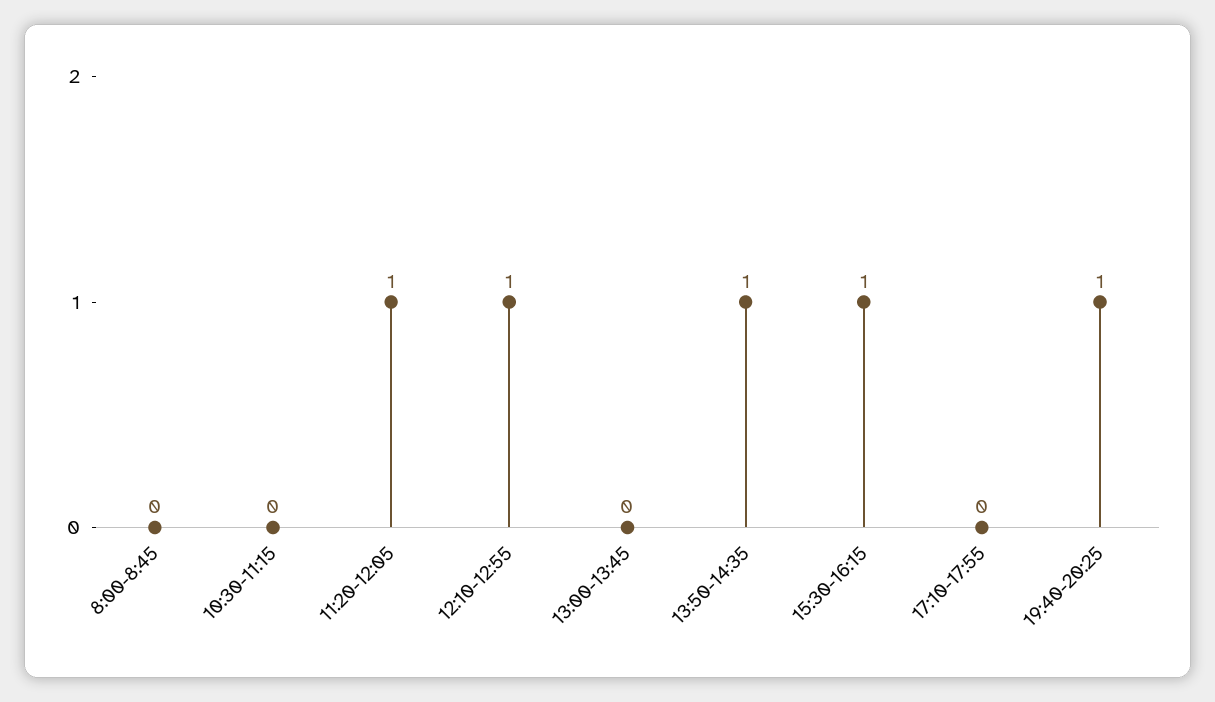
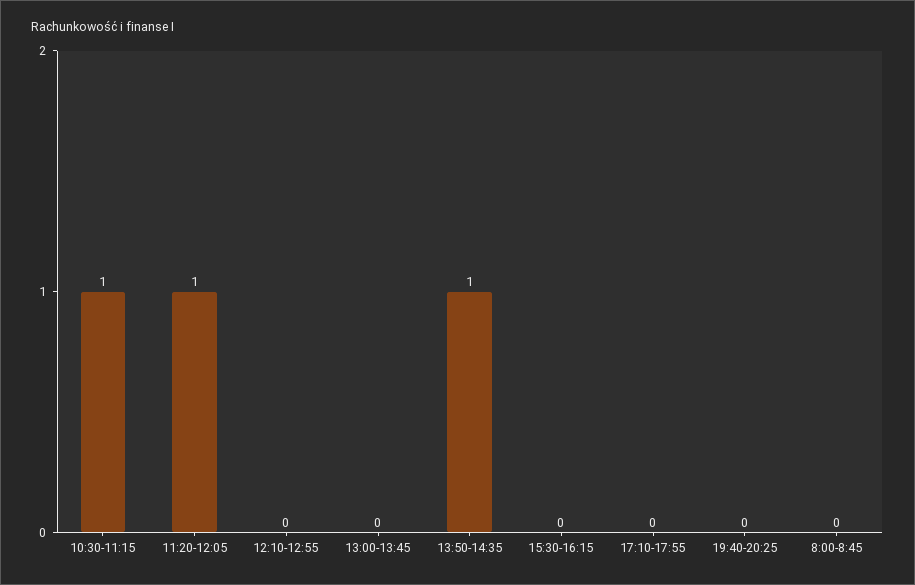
  {
    "8:00-8:45": 0,
-   "10:30-11:15": 0,
+   "10:30-11:15": 1,
    "11:20-12:05": 1,
-   "12:10-12:55": 1,
+   "12:10-12:55": 0,
    "13:00-13:45": 0,
    "13:50-14:35": 1,
-   "15:30-16:15": 1,
+   "15:30-16:15": 0,
    "17:10-17:55": 0,
-   "19:40-20:25": 1
+   "19:40-20:25": 0
  }

